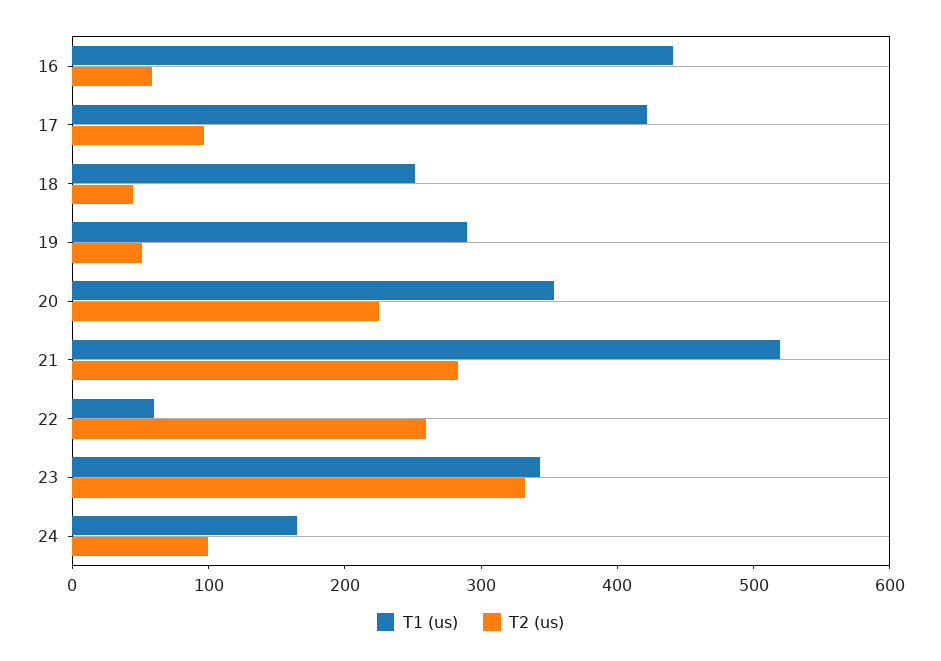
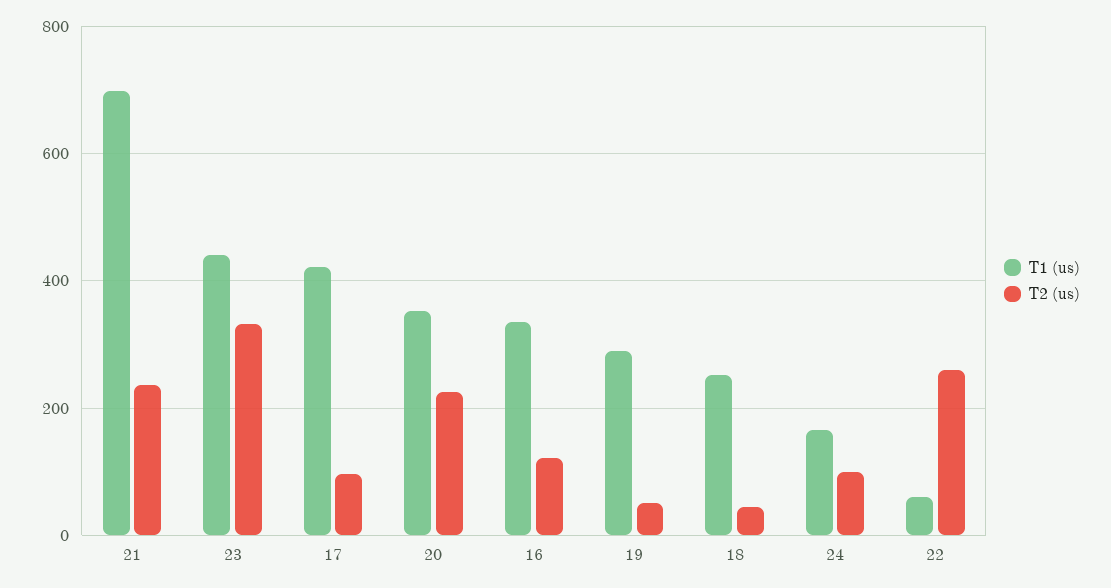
  {
    "T1 (us)": {
-     "16": 440,
+     "16": 340,
      "17": 420,
      "18": 260,
      "19": 280,
      "20": 360,
-     "21": 520,
+     "21": 700,
      "22": 60,
-     "23": 340,
+     "23": 440,
      "24": 160
    },
    "T2 (us)": {
-     "16": 60,
+     "16": 120,
      "17": 100,
      "18": 40,
      "19": 60,
      "20": 220,
-     "21": 280,
+     "21": 240,
      "22": 260,
      "23": 340,
      "24": 100
    }
  }

